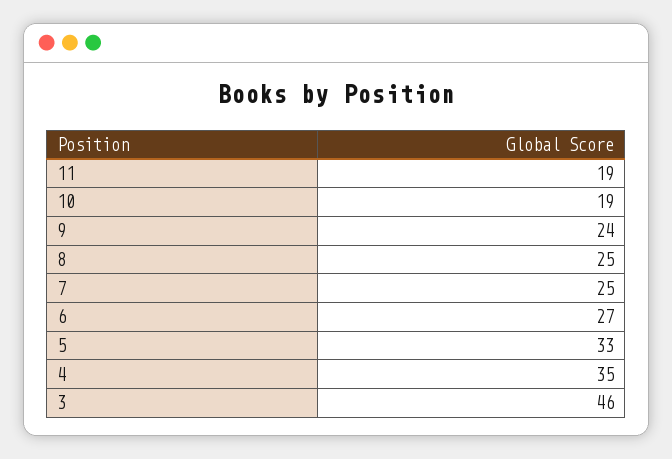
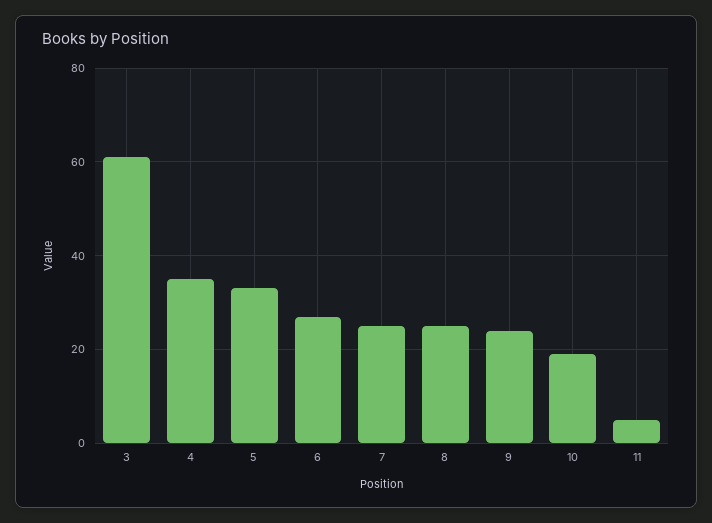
  {
-   "11": 19,
+   "11": 5,
    "10": 19,
    "9": 24,
    "8": 25,
    "7": 25,
    "6": 27,
    "5": 33,
    "4": 35,
-   "3": 46
+   "3": 60
  }

